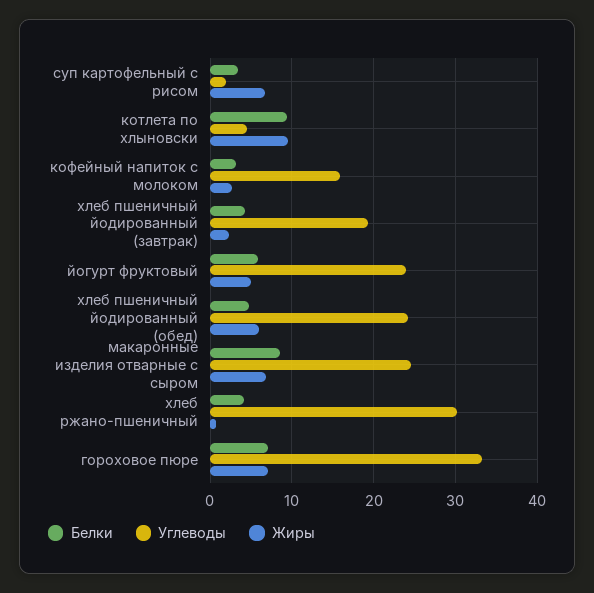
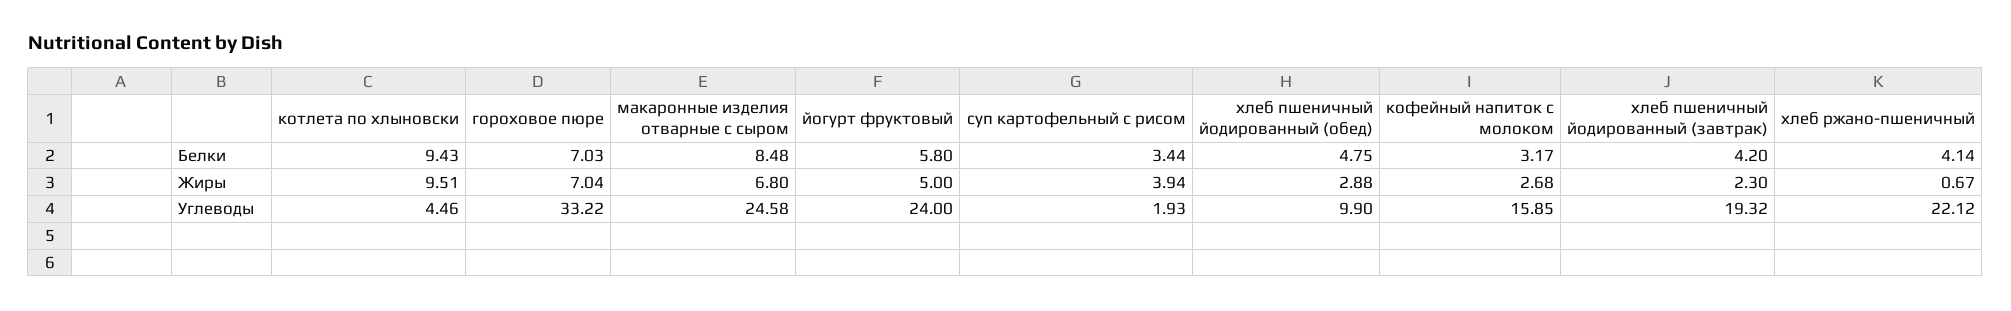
  {
    "Белки": {
      "суп картофельный с рисом": 3.44,
      "котлета по хлыновски": 9.43,
      "кофейный напиток с молоком": 3.17,
      "хлеб пшеничный йодированный (завтрак)": 4.2,
      "йогурт фруктовый": 5.8,
      "хлеб пшеничный йодированный (обед)": 4.75,
      "макаронные изделия отварные с сыром": 8.48,
      "хлеб ржано-пшеничный": 4.14,
      "гороховое пюре": 7.03
    },
    "Углеводы": {
      "суп картофельный с рисом": 1.93,
      "котлета по хлыновски": 4.46,
      "кофейный напиток с молоком": 15.85,
      "хлеб пшеничный йодированный (завтрак)": 19.32,
      "йогурт фруктовый": 24,
-     "хлеб пшеничный йодированный (обед)": 24,
+     "хлеб пшеничный йодированный (обед)": 9.9,
      "макаронные изделия отварные с сыром": 24.58,
-     "хлеб ржано-пшеничный": 30,
+     "хлеб ржано-пшеничный": 22.12,
      "гороховое пюре": 33.22
    },
    "Жиры": {
-     "суп картофельный с рисом": 7,
+     "суп картофельный с рисом": 3.94,
      "котлета по хлыновски": 9.51,
      "кофейный напиток с молоком": 2.68,
      "хлеб пшеничный йодированный (завтрак)": 2.3,
      "йогурт фруктовый": 5,
-     "хлеб пшеничный йодированный (обед)": 6,
+     "хлеб пшеничный йодированный (обед)": 2.88,
      "макаронные изделия отварные с сыром": 6.8,
      "хлеб ржано-пшеничный": 0.67,
      "гороховое пюре": 7.04
    }
  }

